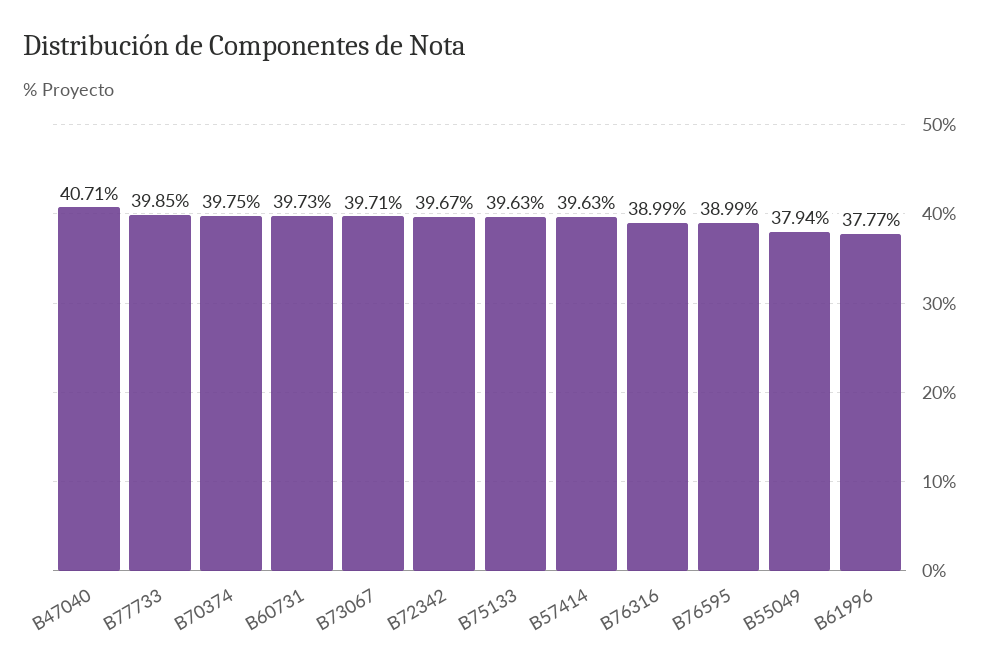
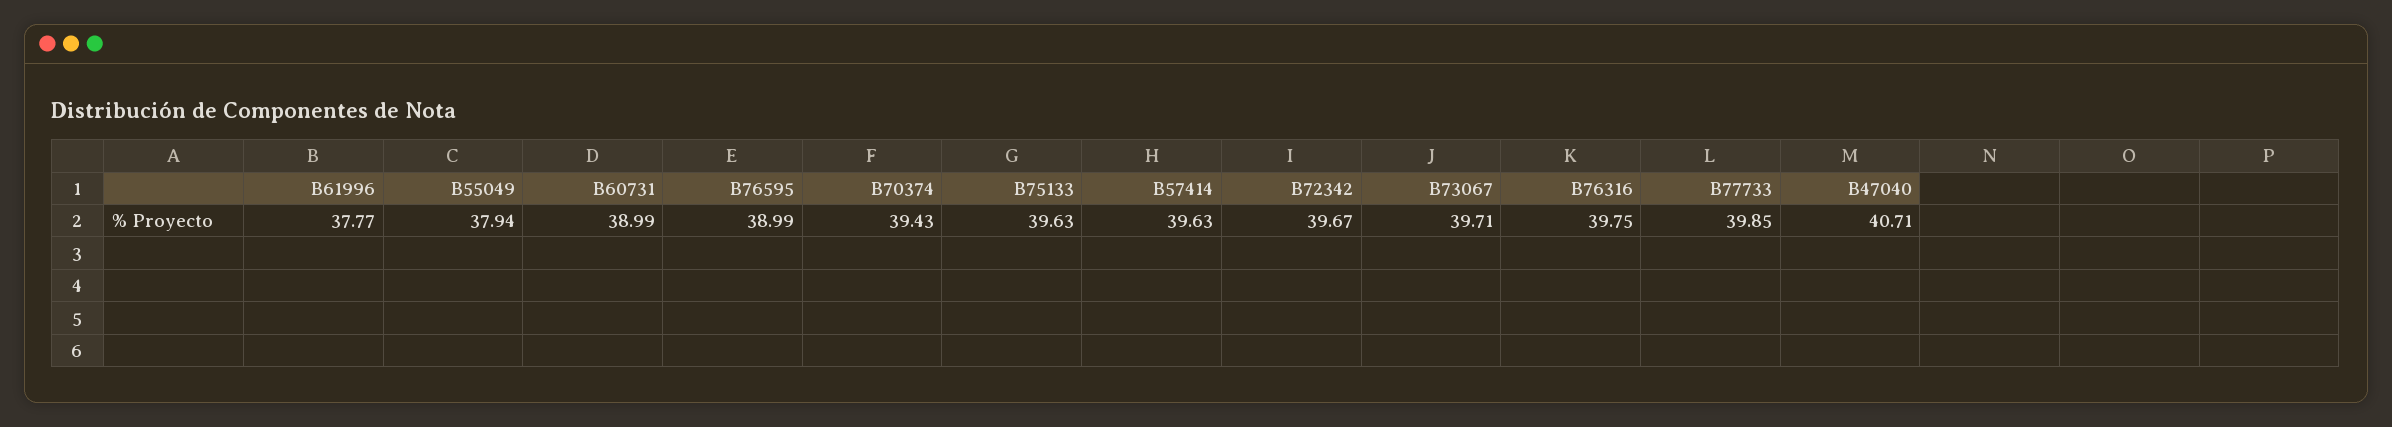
  {
    "B47040": 40.71,
    "B77733": 39.85,
-   "B70374": 39.75,
+   "B70374": 39.43,
-   "B60731": 39.73,
+   "B60731": 38.99,
    "B73067": 39.71,
    "B72342": 39.67,
    "B75133": 39.63,
    "B57414": 39.63,
-   "B76316": 38.99,
+   "B76316": 39.75,
    "B76595": 38.99,
    "B55049": 37.94,
    "B61996": 37.77
  }

